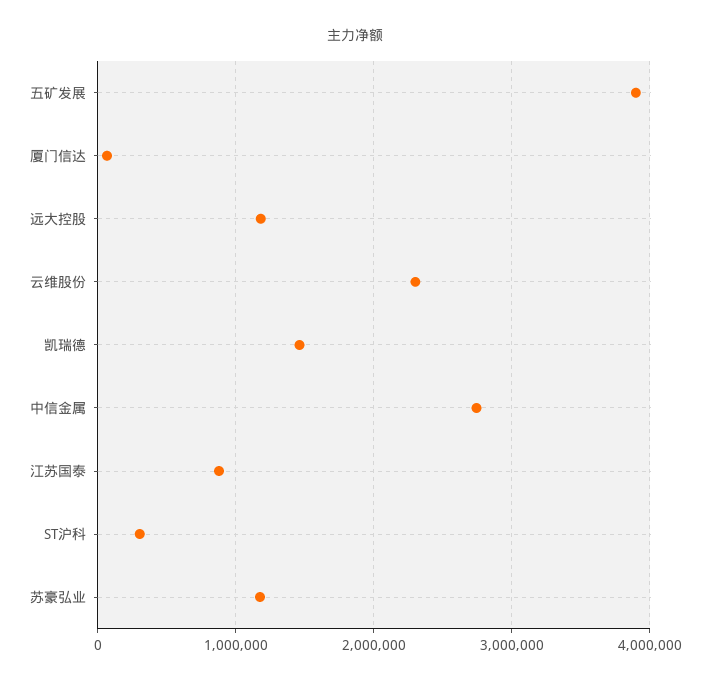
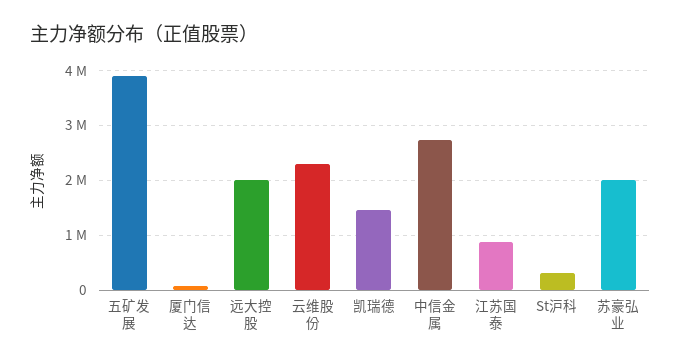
  {
    "五矿发展": 3900000,
    "厦门信达": 100000,
-   "远大控股": 1200000,
+   "远大控股": 2000000,
    "云维股份": 2300000,
    "凯瑞德": 1500000,
    "中信金属": 2700000,
    "江苏国泰": 900000,
    "ST沪科": 300000,
-   "苏豪弘业": 1200000
+   "苏豪弘业": 2000000
  }

